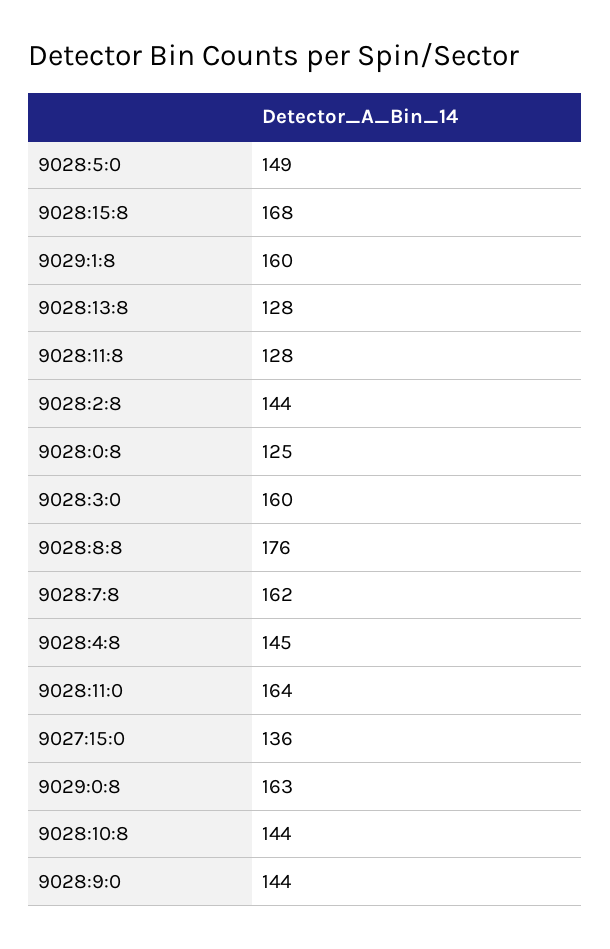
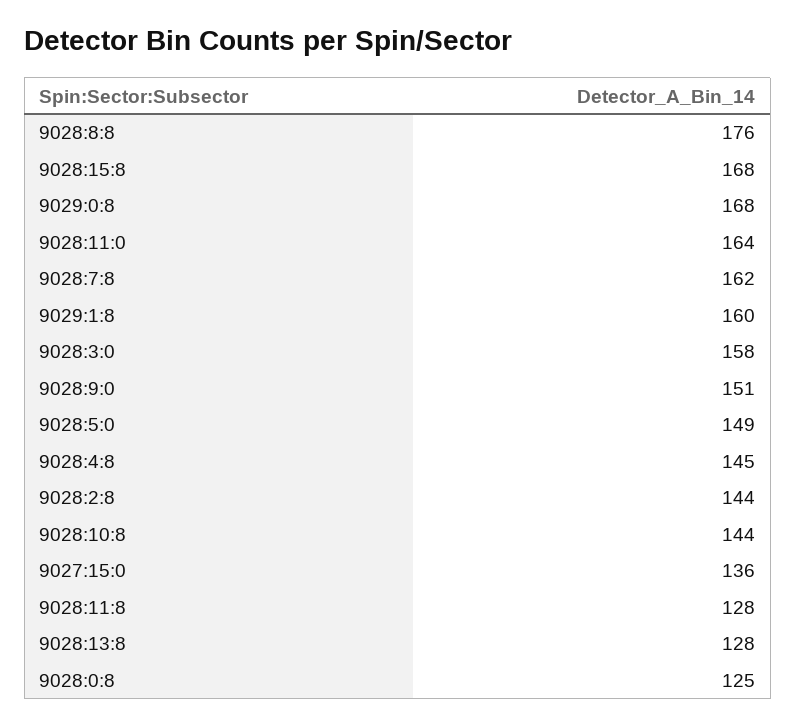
  {
    "9028:5:0": 149,
    "9028:15:8": 168,
    "9029:1:8": 160,
    "9028:13:8": 128,
    "9028:11:8": 128,
    "9028:2:8": 144,
    "9028:0:8": 125,
-   "9028:3:0": 160,
+   "9028:3:0": 158,
    "9028:8:8": 176,
    "9028:7:8": 162,
    "9028:4:8": 145,
    "9028:11:0": 164,
    "9027:15:0": 136,
-   "9029:0:8": 163,
+   "9029:0:8": 168,
    "9028:10:8": 144,
-   "9028:9:0": 144
+   "9028:9:0": 151
  }

